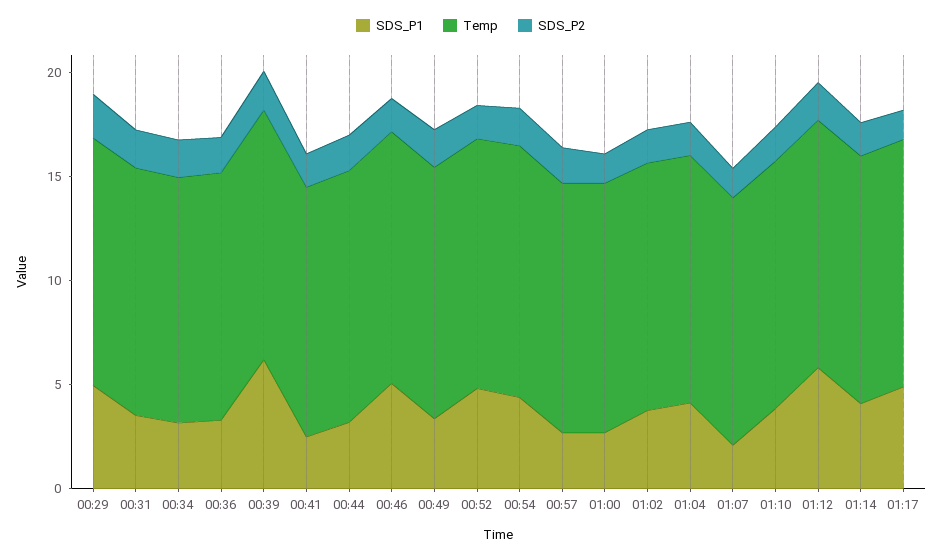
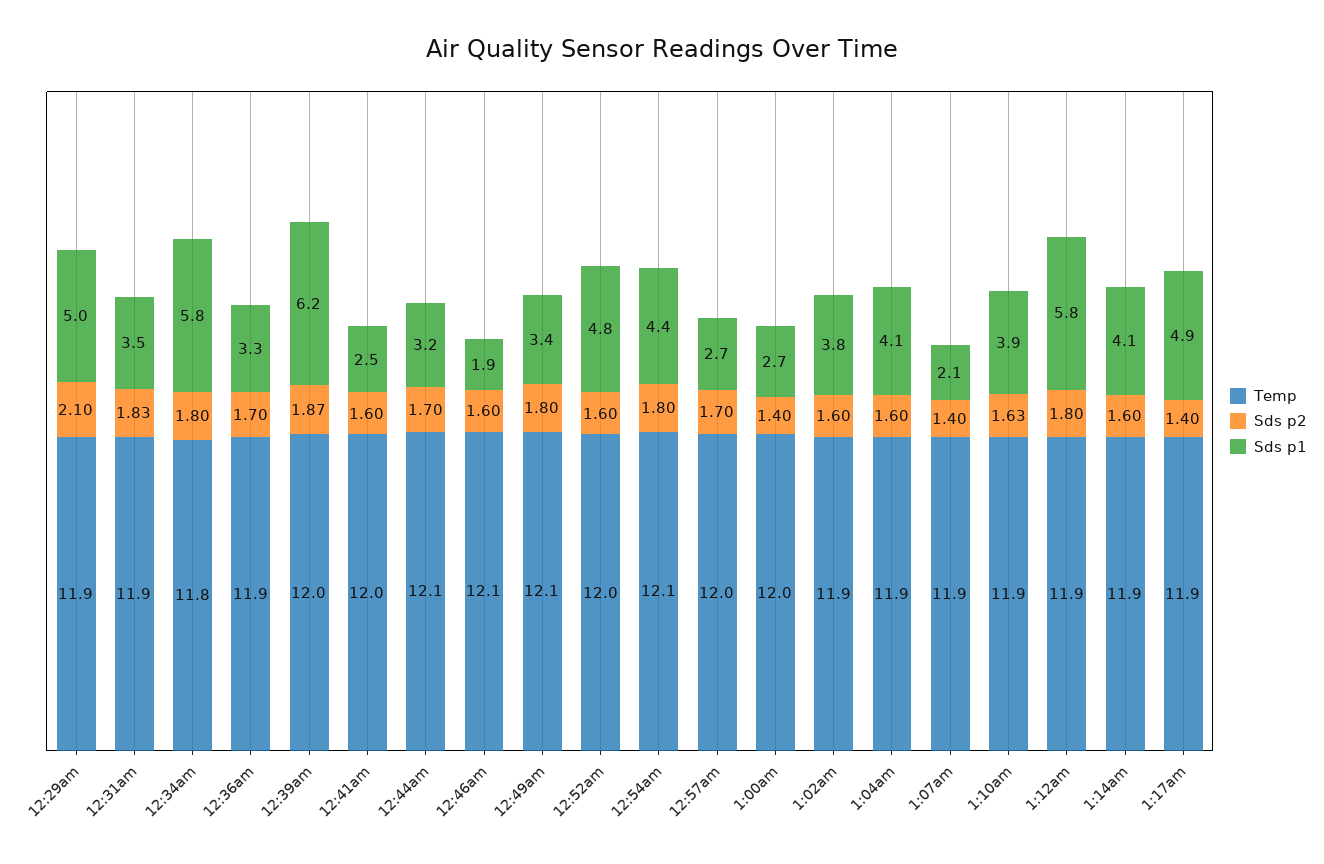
  {
    "SDS_P1": {
      "00:29": 5,
      "00:31": 3.5,
-     "00:34": 3,
+     "00:34": 5.8,
      "00:36": 3.3,
      "00:39": 6.2,
      "00:41": 2.5,
      "00:44": 3.2,
-     "00:46": 5,
+     "00:46": 1.9,
      "00:49": 3.4,
      "00:52": 4.8,
      "00:54": 4.4,
      "00:57": 2.7,
      "01:00": 2.7,
      "01:02": 3.8,
      "01:04": 4.1,
      "01:07": 2.1,
      "01:10": 3.9,
      "01:12": 5.8,
      "01:14": 4.1,
      "01:17": 4.9
    },
    "Temp": {
      "00:29": 11.9,
      "00:31": 11.9,
      "00:34": 11.8,
      "00:36": 11.9,
      "00:39": 12,
      "00:41": 12,
      "00:44": 12.1,
      "00:46": 12.1,
      "00:49": 12.1,
      "00:52": 12,
      "00:54": 12.1,
      "00:57": 12,
      "01:00": 12,
      "01:02": 11.9,
      "01:04": 11.9,
      "01:07": 11.9,
      "01:10": 11.9,
      "01:12": 11.9,
      "01:14": 11.9,
      "01:17": 11.9
    },
    "SDS_P2": {
      "00:29": 2.1,
      "00:31": 1.83,
      "00:34": 1.8,
      "00:36": 1.7,
      "00:39": 1.87,
      "00:41": 1.6,
      "00:44": 1.7,
      "00:46": 1.6,
      "00:49": 1.8,
      "00:52": 1.6,
      "00:54": 1.8,
      "00:57": 1.7,
      "01:00": 1.4,
      "01:02": 1.6,
      "01:04": 1.6,
      "01:07": 1.4,
      "01:10": 1.63,
      "01:12": 1.8,
      "01:14": 1.6,
      "01:17": 1.4
    }
  }

